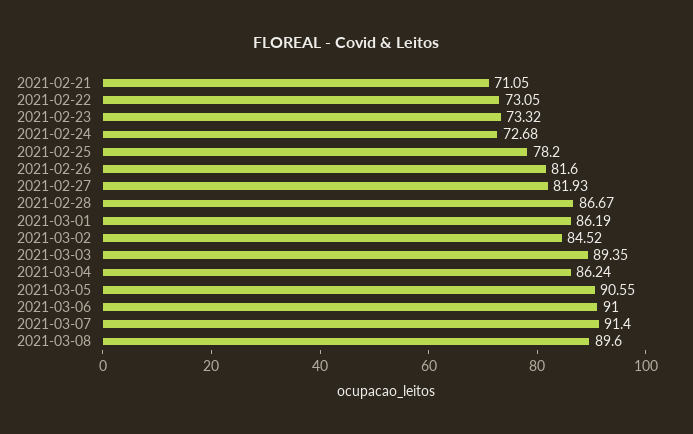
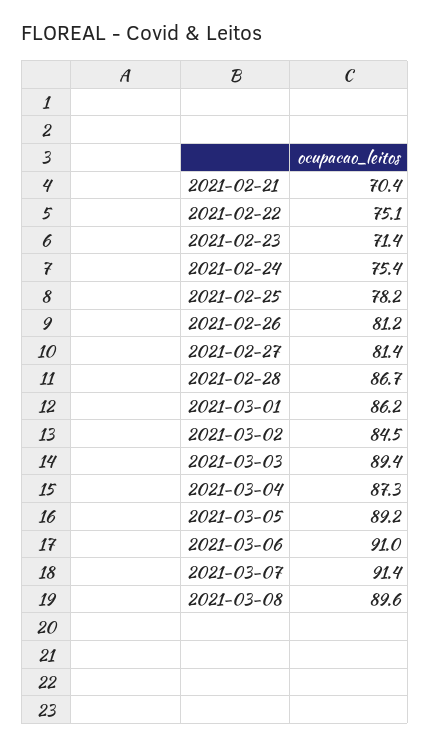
  {
-   "2021-02-21": 71.05,
+   "2021-02-21": 70.4,
-   "2021-02-22": 73.05,
+   "2021-02-22": 75.1,
-   "2021-02-23": 73.32,
+   "2021-02-23": 71.4,
-   "2021-02-24": 72.68,
+   "2021-02-24": 75.4,
    "2021-02-25": 78.2,
-   "2021-02-26": 81.6,
+   "2021-02-26": 81.2,
-   "2021-02-27": 81.93,
+   "2021-02-27": 81.4,
    "2021-02-28": 86.67,
    "2021-03-01": 86.19,
    "2021-03-02": 84.52,
    "2021-03-03": 89.35,
-   "2021-03-04": 86.24,
+   "2021-03-04": 87.3,
-   "2021-03-05": 90.55,
+   "2021-03-05": 89.2,
    "2021-03-06": 91,
    "2021-03-07": 91.4,
    "2021-03-08": 89.6
  }

